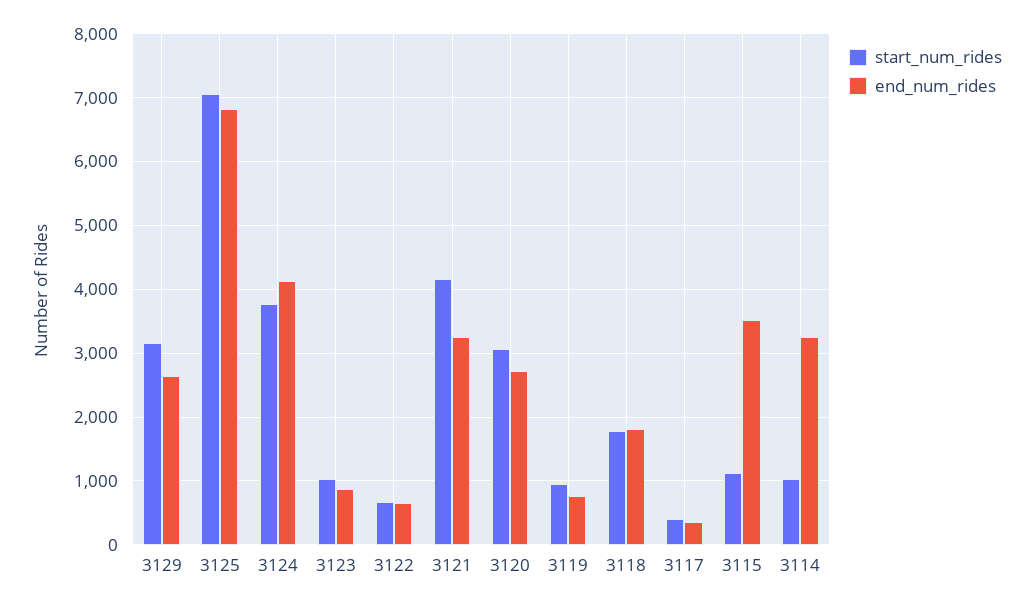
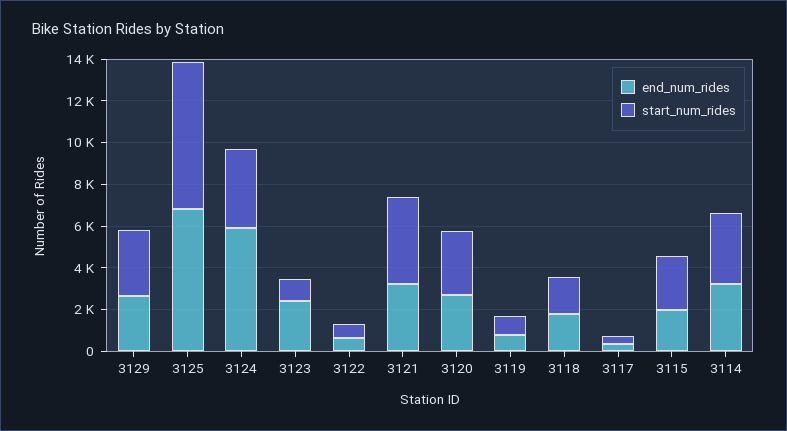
  {
    "start_num_rides": {
      "3129": 3200,
      "3125": 7100,
      "3124": 3800,
      "3123": 1000,
      "3122": 700,
      "3121": 4200,
      "3120": 3100,
      "3119": 1000,
      "3118": 1800,
      "3117": 400,
-     "3115": 1100,
+     "3115": 2500,
-     "3114": 1000
+     "3114": 3500
    },
    "end_num_rides": {
      "3129": 2600,
      "3125": 6800,
-     "3124": 4100,
+     "3124": 6000,
-     "3123": 900,
+     "3123": 2500,
      "3122": 700,
      "3121": 3200,
      "3120": 2700,
      "3119": 800,
      "3118": 1800,
      "3117": 400,
-     "3115": 3500,
+     "3115": 2000,
      "3114": 3200
    }
  }

